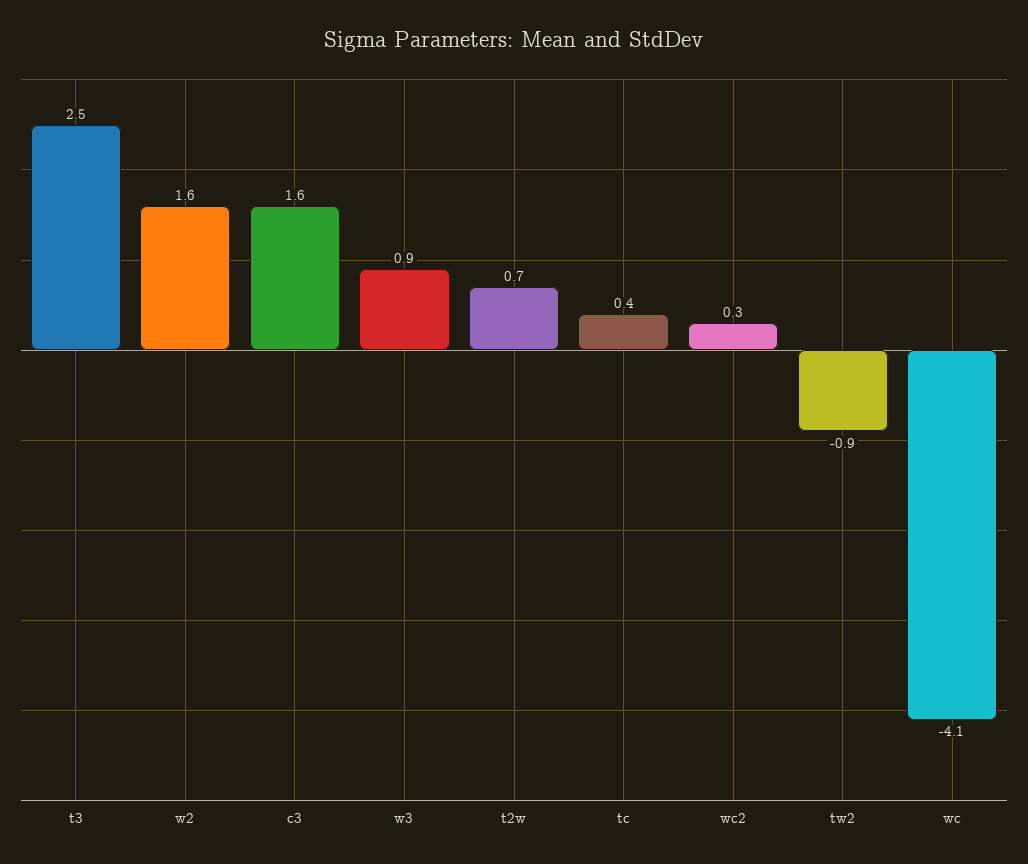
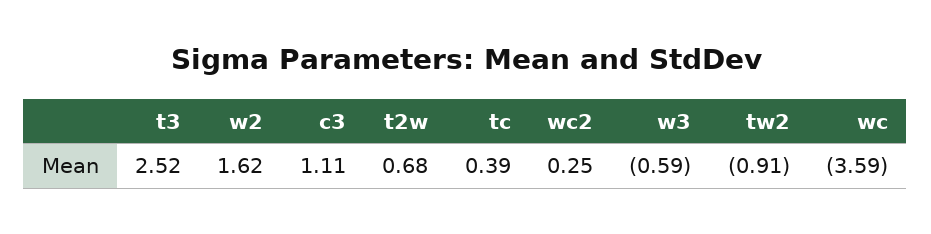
  {
    "t3": 2.52,
    "w2": 1.62,
-   "c3": 1.6,
+   "c3": 1.11,
-   "w3": 0.9,
+   "w3": -0.59,
    "t2w": 0.68,
    "tc": 0.39,
    "wc2": 0.25,
    "tw2": -0.91,
-   "wc": -4.1
+   "wc": -3.59
  }

